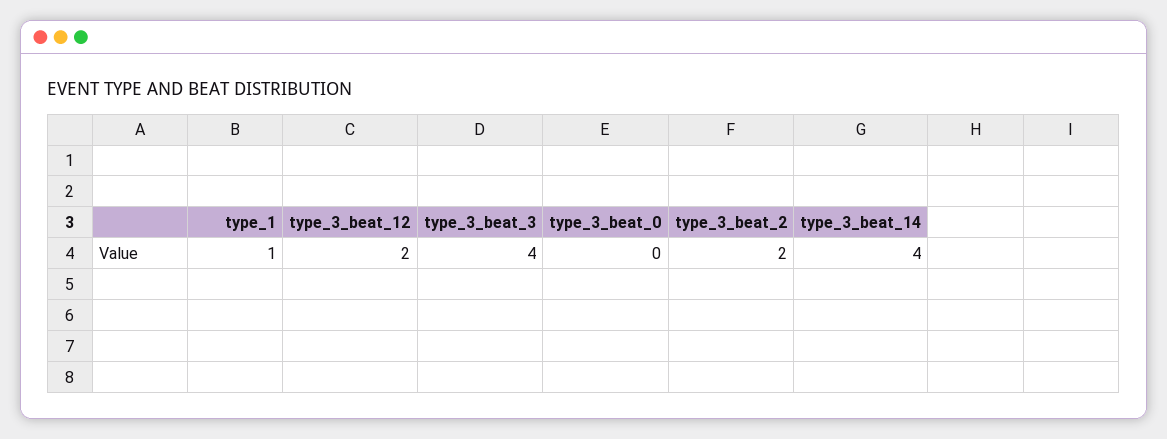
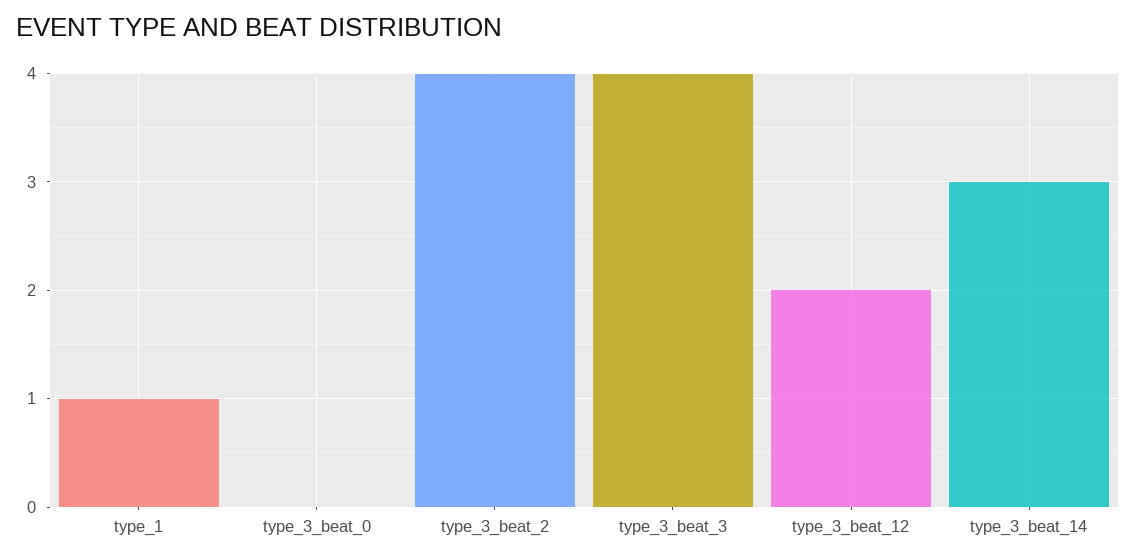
  {
    "type_1": 1,
    "type_3_beat_12": 2,
    "type_3_beat_3": 4,
    "type_3_beat_0": 0,
-   "type_3_beat_2": 2,
+   "type_3_beat_2": 4,
-   "type_3_beat_14": 4
+   "type_3_beat_14": 3
  }

